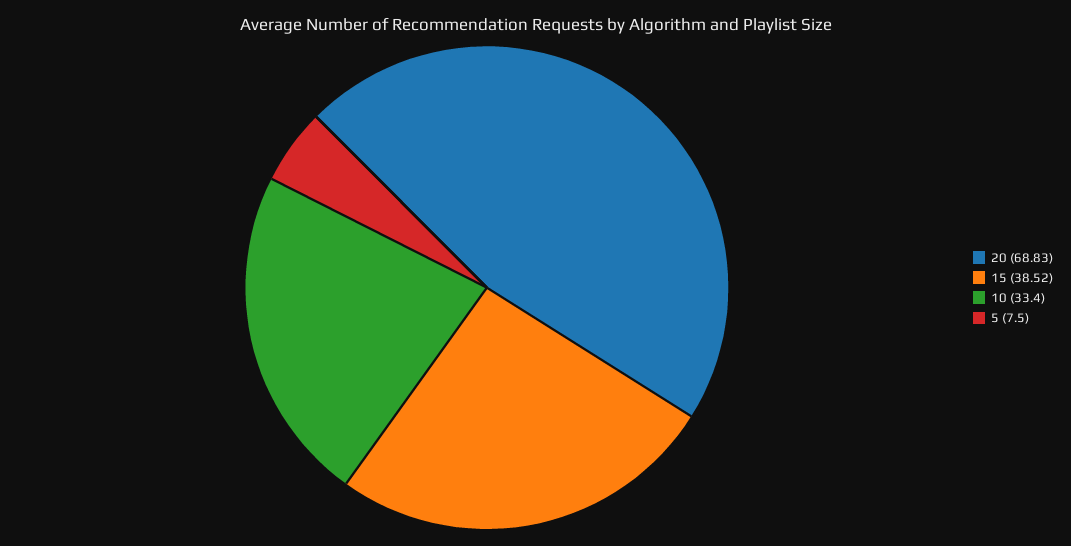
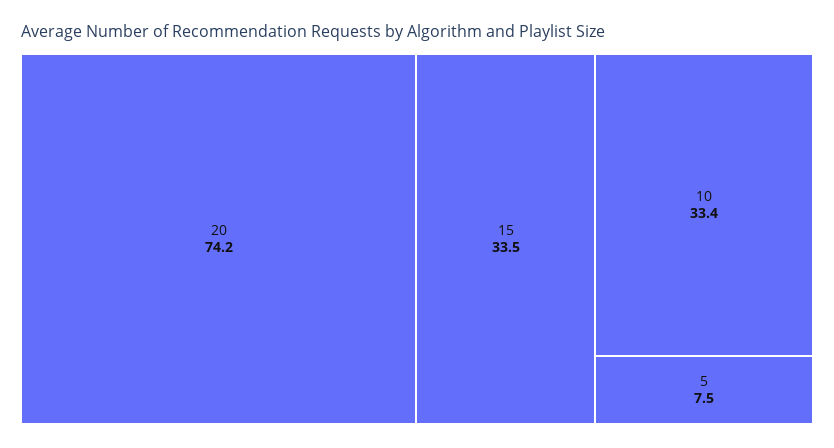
  {
-   "20": 68.83,
+   "20": 74.2,
-   "15": 38.52,
+   "15": 33.5,
    "10": 33.4,
    "5": 7.5
  }

